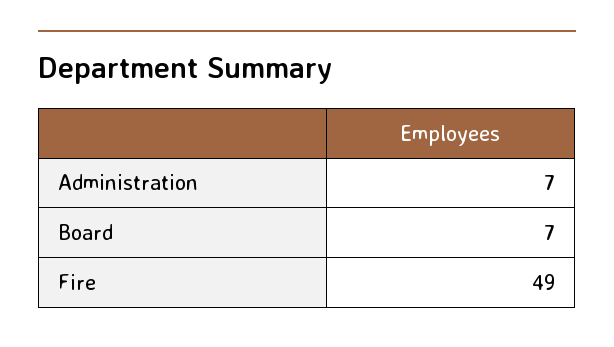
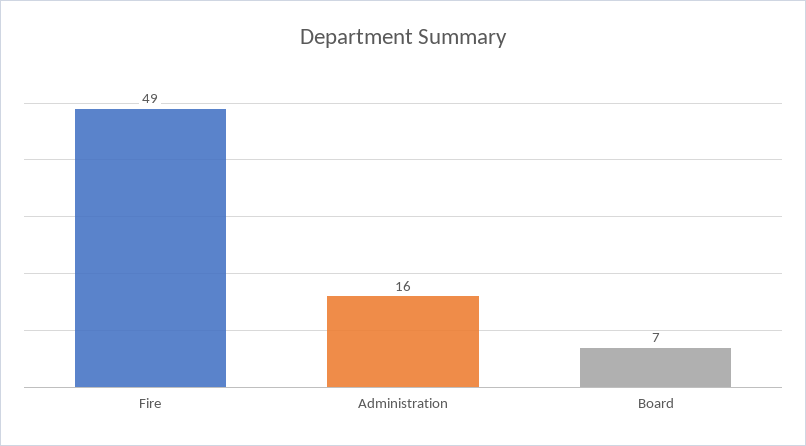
  {
-   "Administration": 7,
+   "Administration": 16,
    "Board": 7,
    "Fire": 49
  }

